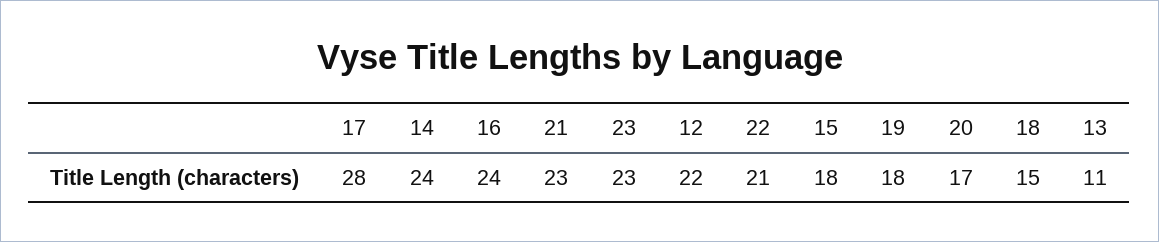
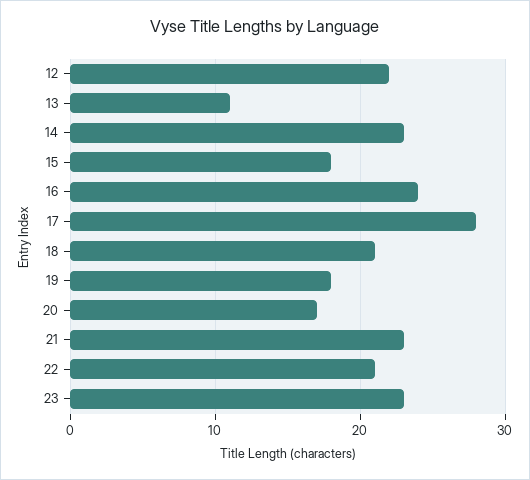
  {
    "17": 28,
-   "14": 24,
+   "14": 23,
    "16": 24,
    "21": 23,
    "23": 23,
    "12": 22,
    "22": 21,
    "15": 18,
    "19": 18,
    "20": 17,
-   "18": 15,
+   "18": 21,
    "13": 11
  }

